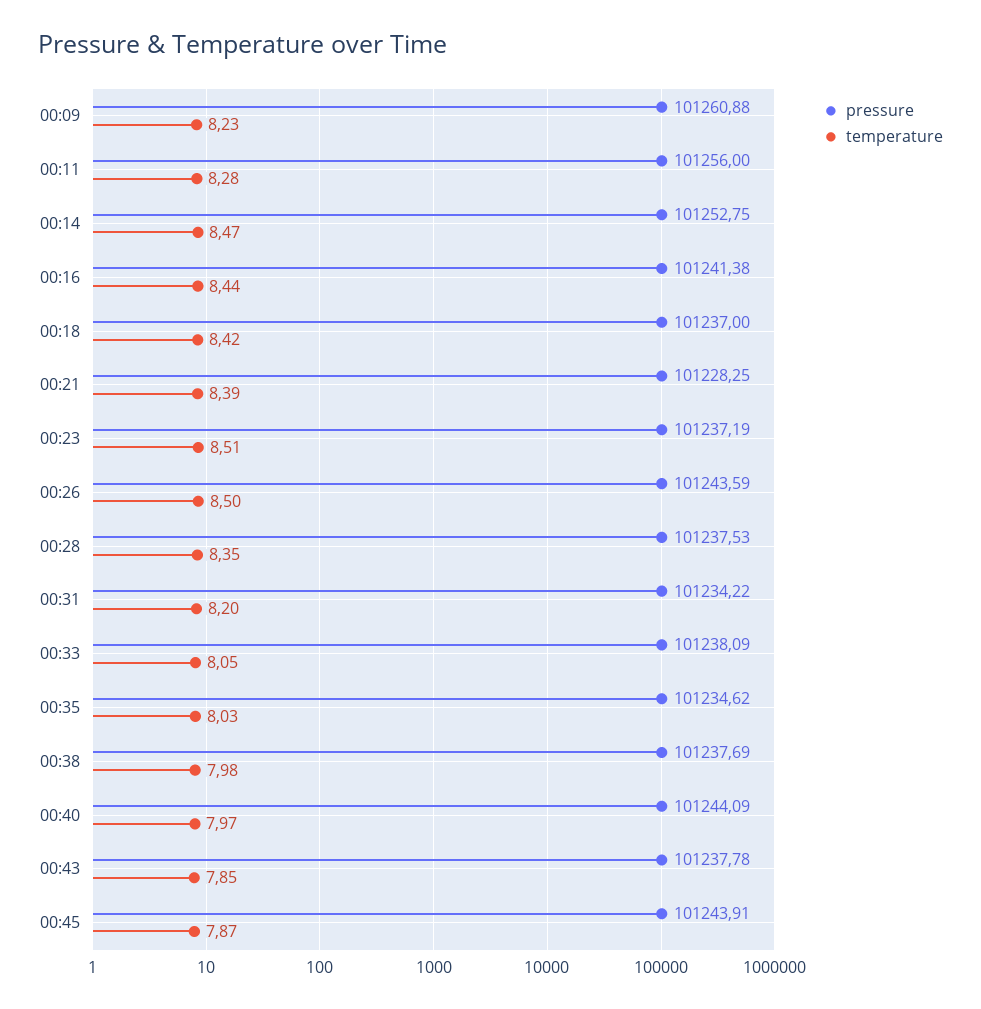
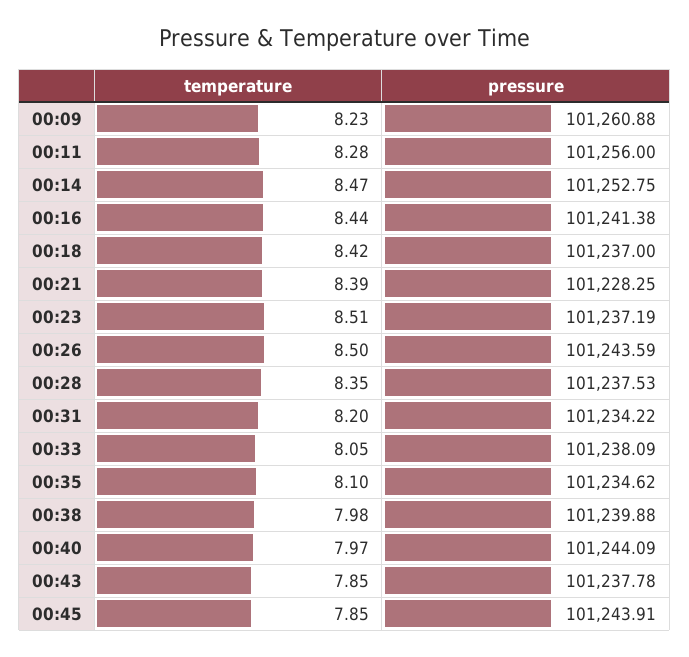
  {
    "pressure": {
      "00:09": 101260.88,
      "00:11": 101256,
      "00:14": 101252.75,
      "00:16": 101241.38,
      "00:18": 101237,
      "00:21": 101228.25,
      "00:23": 101237.19,
      "00:26": 101243.59,
      "00:28": 101237.53,
      "00:31": 101234.22,
      "00:33": 101238.09,
      "00:35": 101234.62,
-     "00:38": 101237.69,
+     "00:38": 101239.88,
      "00:40": 101244.09,
      "00:43": 101237.78,
      "00:45": 101243.91
    },
    "temperature": {
      "00:09": 8.23,
      "00:11": 8.28,
      "00:14": 8.47,
      "00:16": 8.44,
      "00:18": 8.42,
      "00:21": 8.39,
      "00:23": 8.51,
      "00:26": 8.5,
      "00:28": 8.35,
      "00:31": 8.2,
      "00:33": 8.05,
-     "00:35": 8.03,
+     "00:35": 8.1,
      "00:38": 7.98,
      "00:40": 7.97,
      "00:43": 7.85,
-     "00:45": 7.87
+     "00:45": 7.85
    }
  }

